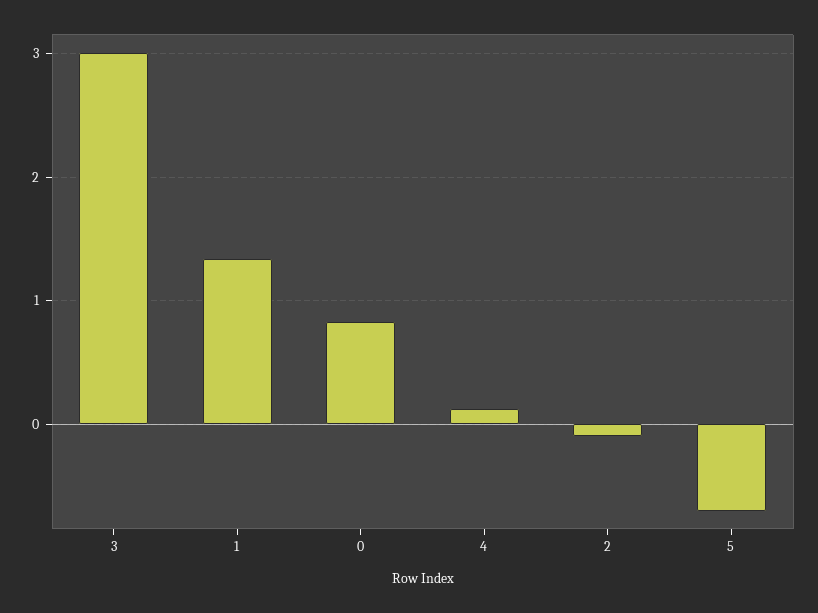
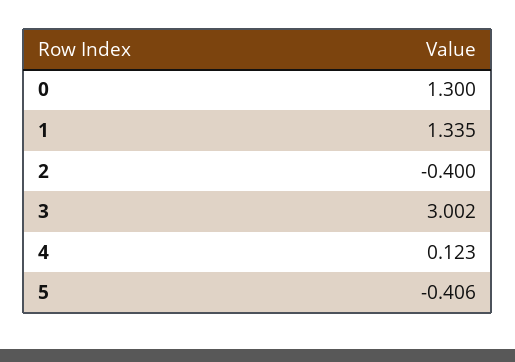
  {
    "3": 3.002,
    "1": 1.335,
-   "0": 0.8,
+   "0": 1.3,
    "4": 0.123,
-   "2": -0.1,
+   "2": -0.4,
-   "5": -0.7
+   "5": -0.406
  }

